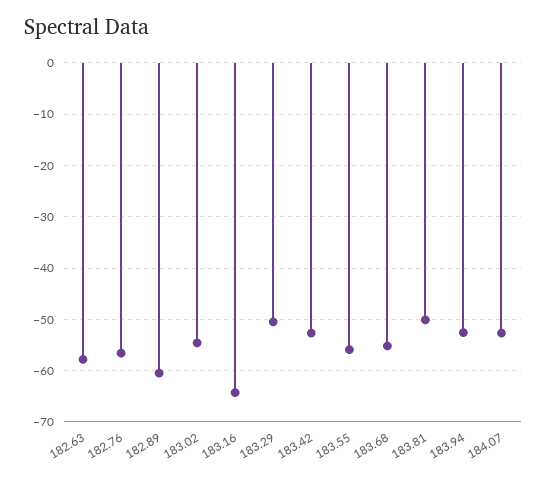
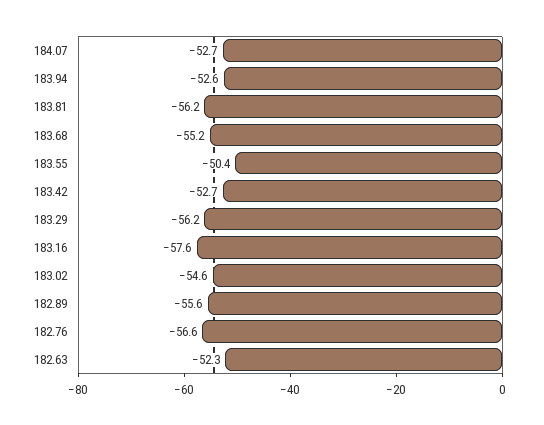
  {
-   "182.63": -58,
+   "182.63": -52.3,
    "182.76": -56.6,
-   "182.89": -60,
+   "182.89": -55.6,
    "183.02": -54.6,
-   "183.16": -64,
+   "183.16": -57.6,
-   "183.29": -50,
+   "183.29": -56.2,
    "183.42": -52.7,
-   "183.55": -56,
+   "183.55": -50.4,
    "183.68": -55.2,
-   "183.81": -50,
+   "183.81": -56.2,
    "183.94": -52.6,
    "184.07": -52.7
  }

